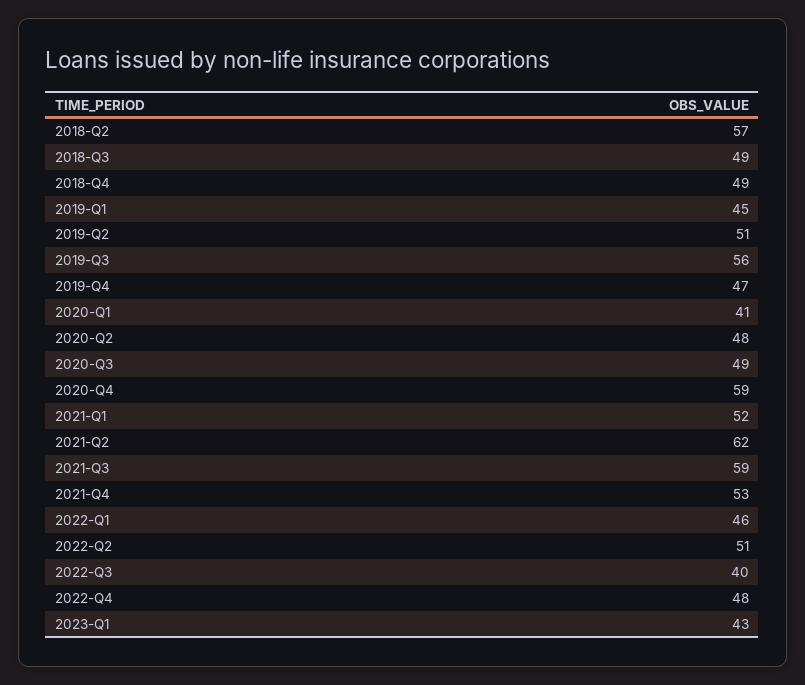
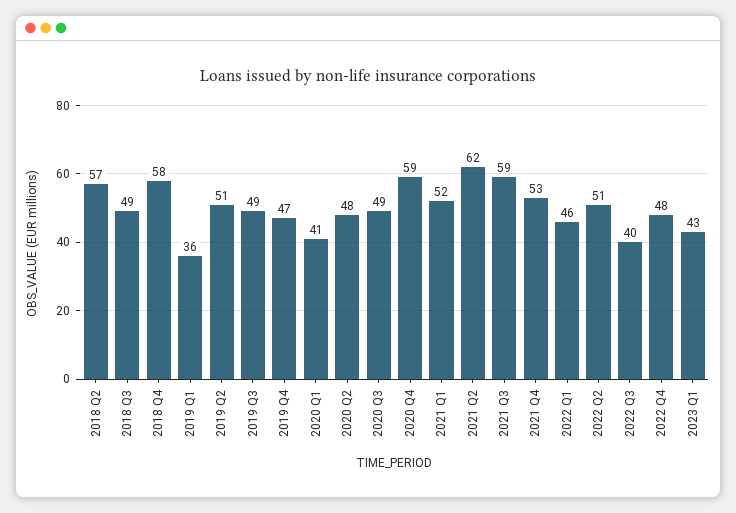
  {
    "2018-Q2": 57,
    "2018-Q3": 49,
-   "2018-Q4": 49,
+   "2018-Q4": 58,
-   "2019-Q1": 45,
+   "2019-Q1": 36,
    "2019-Q2": 51,
-   "2019-Q3": 56,
+   "2019-Q3": 49,
    "2019-Q4": 47,
    "2020-Q1": 41,
    "2020-Q2": 48,
    "2020-Q3": 49,
    "2020-Q4": 59,
    "2021-Q1": 52,
    "2021-Q2": 62,
    "2021-Q3": 59,
    "2021-Q4": 53,
    "2022-Q1": 46,
    "2022-Q2": 51,
    "2022-Q3": 40,
    "2022-Q4": 48,
    "2023-Q1": 43
  }

